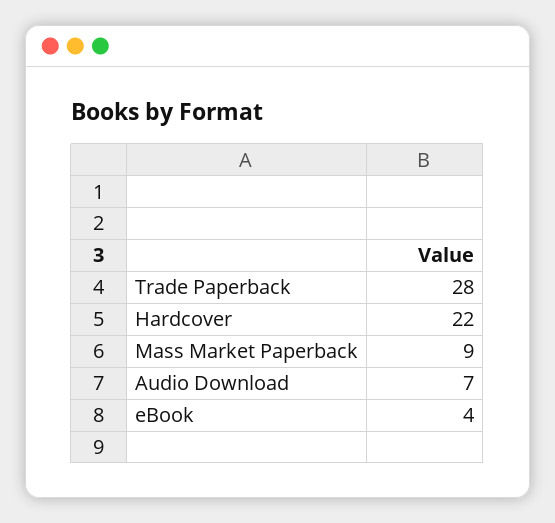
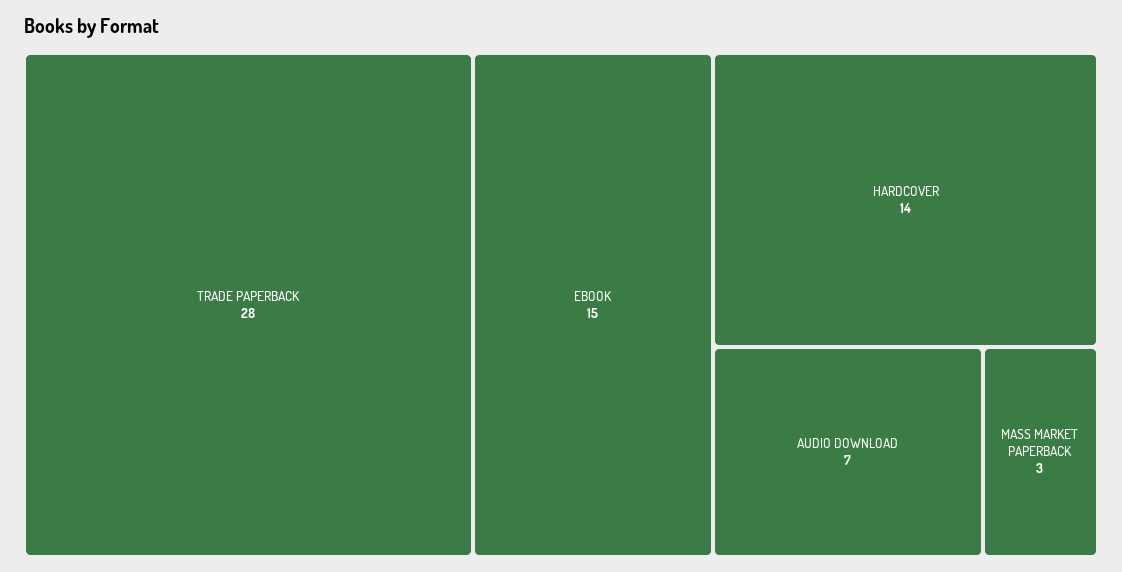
  {
    "Trade Paperback": 28,
-   "Hardcover": 22,
+   "Hardcover": 14,
-   "Mass Market Paperback": 9,
+   "Mass Market Paperback": 3,
    "Audio Download": 7,
-   "eBook": 4
+   "eBook": 15
  }

